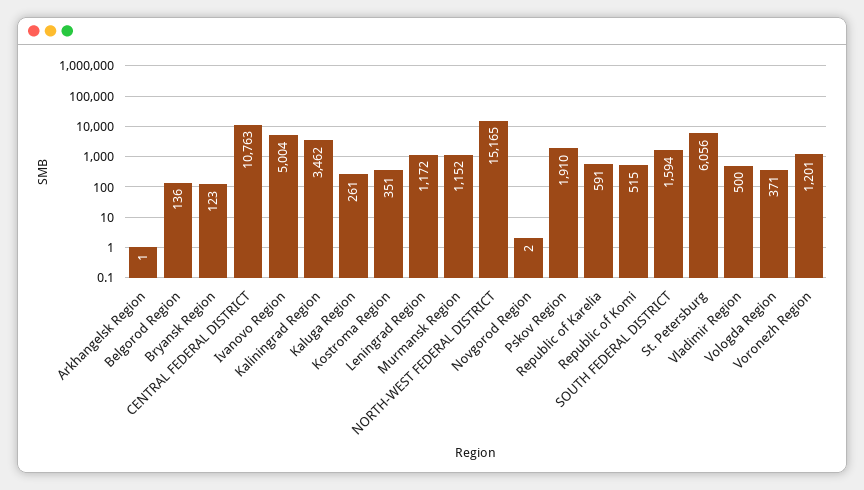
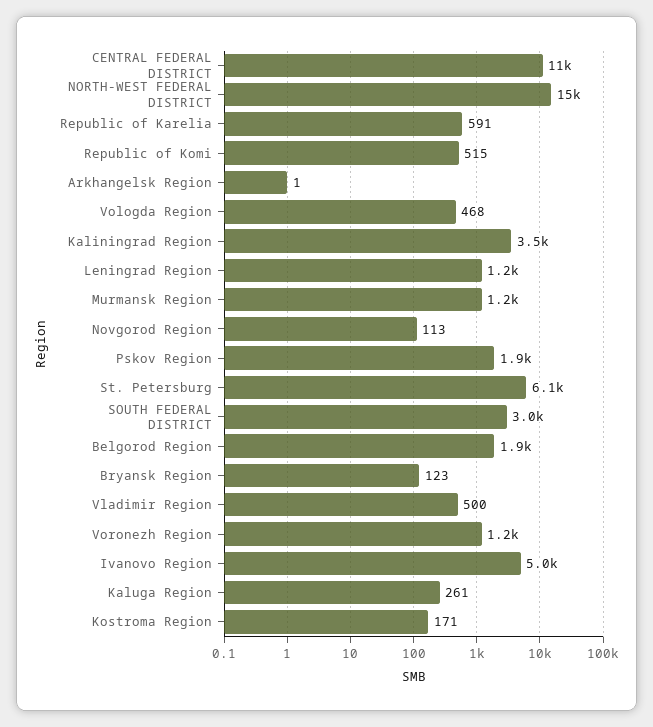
  {
    "Arkhangelsk Region": 1,
-   "Belgorod Region": 136,
+   "Belgorod Region": 1900,
    "Bryansk Region": 123,
    "CENTRAL FEDERAL DISTRICT": 10763,
    "Ivanovo Region": 5004,
    "Kaliningrad Region": 3462,
    "Kaluga Region": 261,
-   "Kostroma Region": 351,
+   "Kostroma Region": 171,
    "Leningrad Region": 1172,
    "Murmansk Region": 1152,
    "NORTH-WEST FEDERAL DISTRICT": 15165,
-   "Novgorod Region": 2,
+   "Novgorod Region": 113,
    "Pskov Region": 1910,
    "Republic of Karelia": 591,
    "Republic of Komi": 515,
-   "SOUTH FEDERAL DISTRICT": 1594,
+   "SOUTH FEDERAL DISTRICT": 3000,
    "St. Petersburg": 6056,
    "Vladimir Region": 500,
-   "Vologda Region": 371,
+   "Vologda Region": 468,
    "Voronezh Region": 1201
  }

